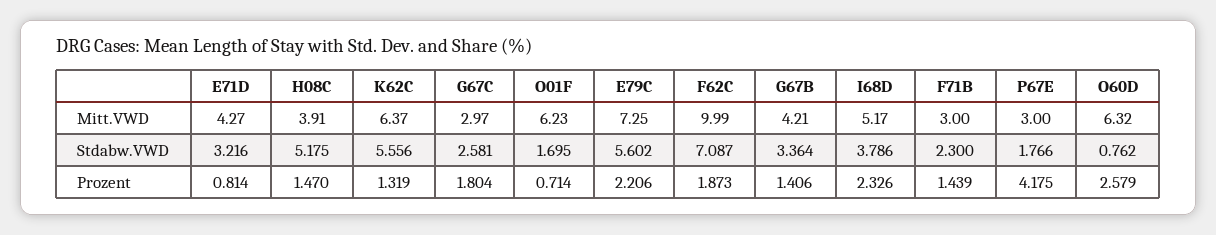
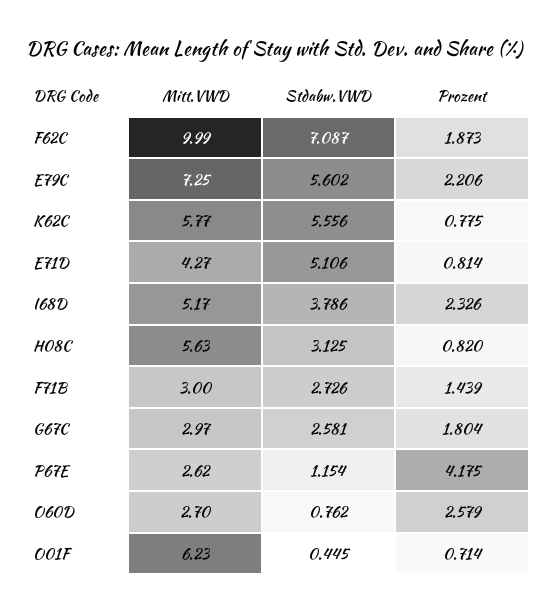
  {
    "E71D": {
      "Mitt.VWD": 4.27,
-     "Stdabw.VWD": 3.216,
+     "Stdabw.VWD": 5.106,
      "Prozent": 0.814
    },
    "H08C": {
-     "Mitt.VWD": 3.91,
+     "Mitt.VWD": 5.63,
-     "Stdabw.VWD": 5.175,
+     "Stdabw.VWD": 3.125,
-     "Prozent": 1.47
+     "Prozent": 0.82
    },
    "K62C": {
-     "Mitt.VWD": 6.37,
+     "Mitt.VWD": 5.77,
      "Stdabw.VWD": 5.556,
-     "Prozent": 1.319
+     "Prozent": 0.775
    },
    "G67C": {
      "Mitt.VWD": 2.97,
      "Stdabw.VWD": 2.581,
      "Prozent": 1.804
    },
    "O01F": {
      "Mitt.VWD": 6.23,
-     "Stdabw.VWD": 1.695,
+     "Stdabw.VWD": 0.445,
      "Prozent": 0.714
    },
    "E79C": {
      "Mitt.VWD": 7.25,
      "Stdabw.VWD": 5.602,
      "Prozent": 2.206
    },
    "F62C": {
      "Mitt.VWD": 9.99,
      "Stdabw.VWD": 7.087,
      "Prozent": 1.873
    },
-   "G67B": {
-     "Mitt.VWD": 4.21,
-     "Stdabw.VWD": 3.364,
-     "Prozent": 1.406
-   },
    "I68D": {
      "Mitt.VWD": 5.17,
      "Stdabw.VWD": 3.786,
      "Prozent": 2.326
    },
    "F71B": {
      "Mitt.VWD": 3,
-     "Stdabw.VWD": 2.3,
+     "Stdabw.VWD": 2.726,
      "Prozent": 1.439
    },
    "P67E": {
-     "Mitt.VWD": 3,
+     "Mitt.VWD": 2.62,
-     "Stdabw.VWD": 1.766,
+     "Stdabw.VWD": 1.154,
      "Prozent": 4.175
    },
    "O60D": {
-     "Mitt.VWD": 6.32,
+     "Mitt.VWD": 2.7,
      "Stdabw.VWD": 0.762,
      "Prozent": 2.579
    }
  }

